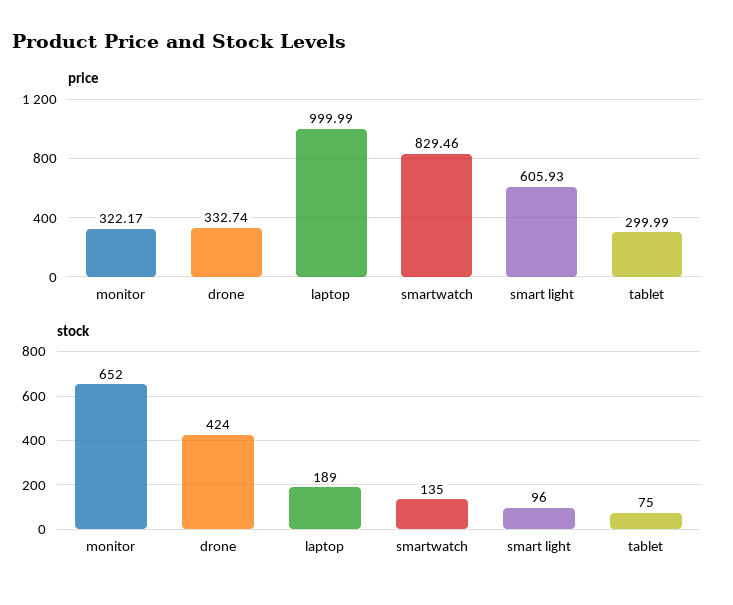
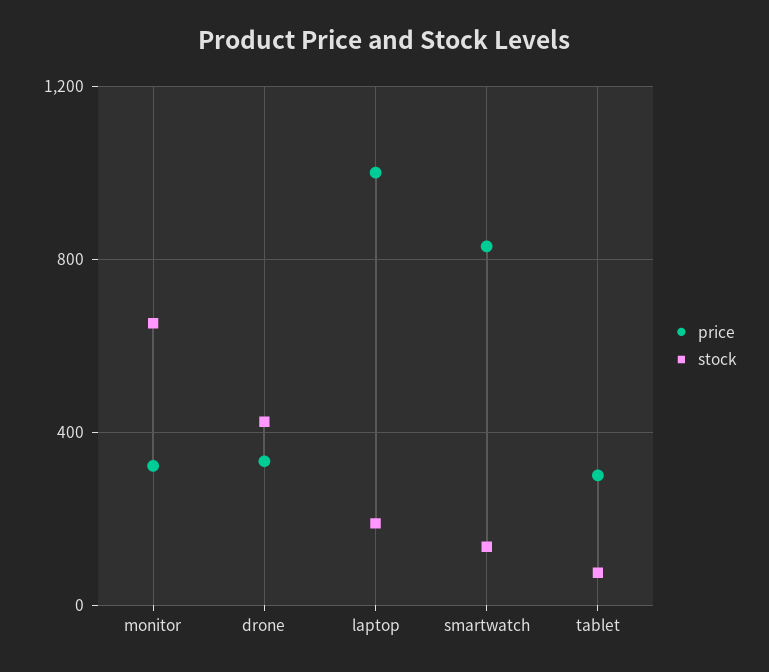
  {
    "price": {
      "monitor": 322.17,
      "drone": 332.74,
      "laptop": 999.99,
      "smartwatch": 829.46,
-     "smart light": 605.93,
      "tablet": 299.99
    },
    "stock": {
      "monitor": 652,
      "drone": 424,
      "laptop": 189,
      "smartwatch": 135,
-     "smart light": 96,
      "tablet": 75
    }
  }

